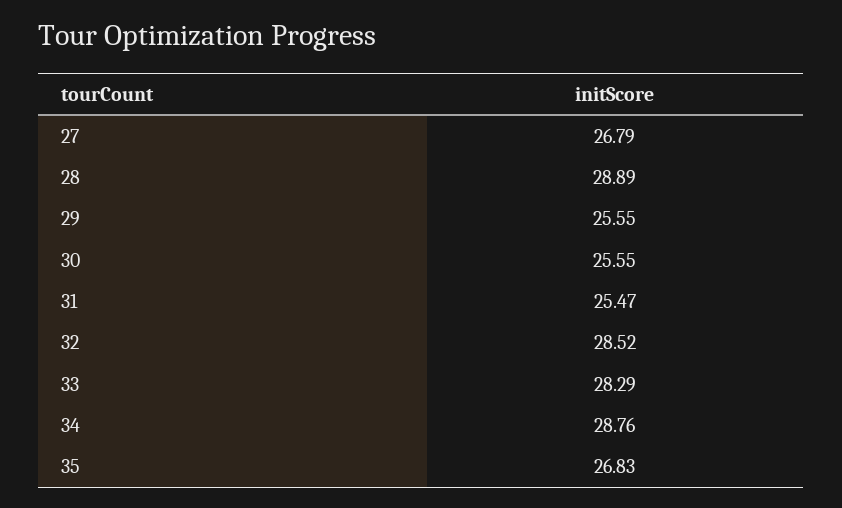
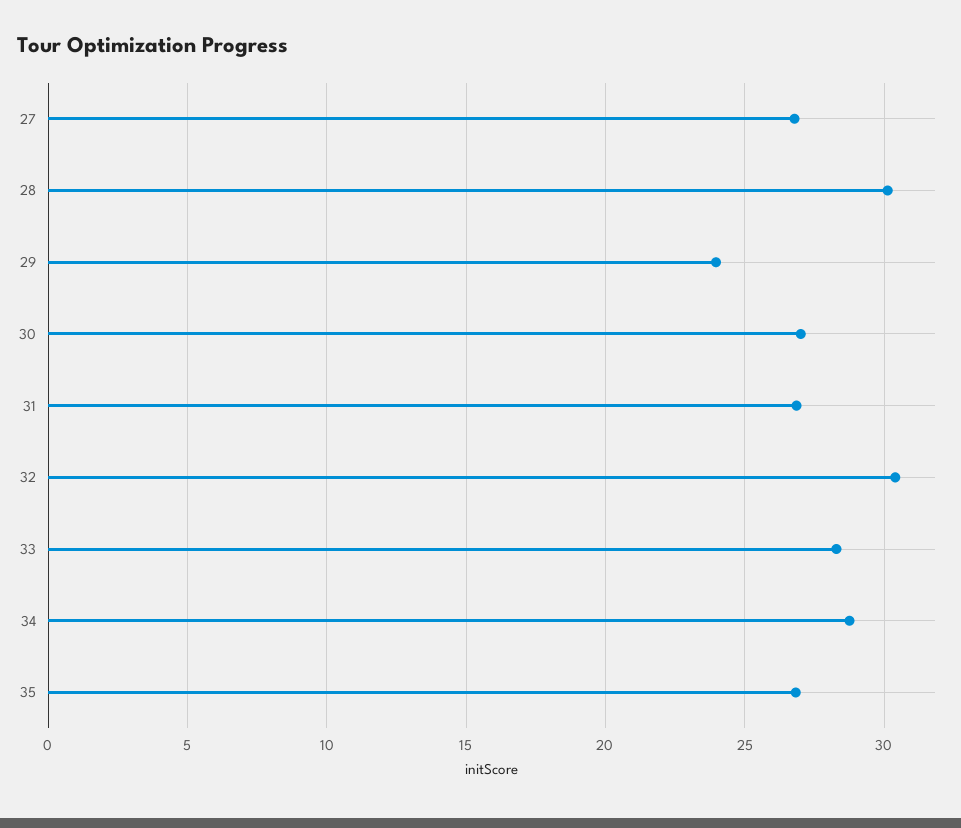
  {
    "27": 26.79,
-   "28": 28.89,
+   "28": 30,
-   "29": 25.55,
+   "29": 24,
-   "30": 25.55,
+   "30": 27,
-   "31": 25.47,
+   "31": 27,
-   "32": 28.52,
+   "32": 30.5,
    "33": 28.29,
    "34": 28.76,
    "35": 26.83
  }

